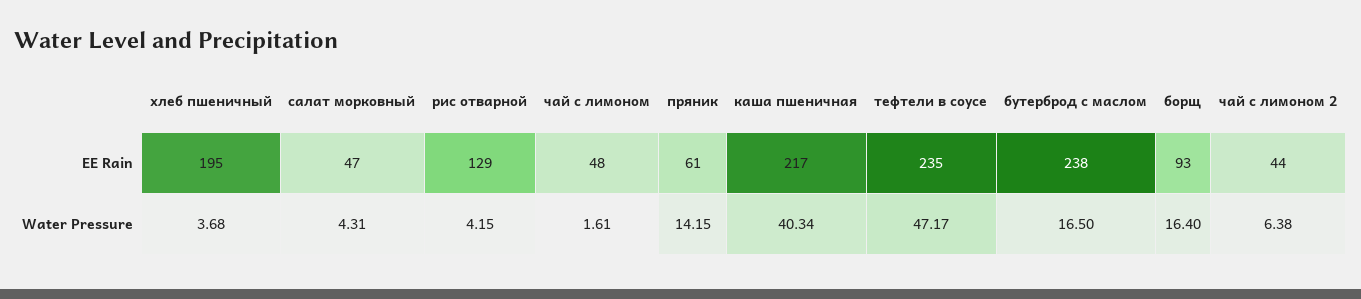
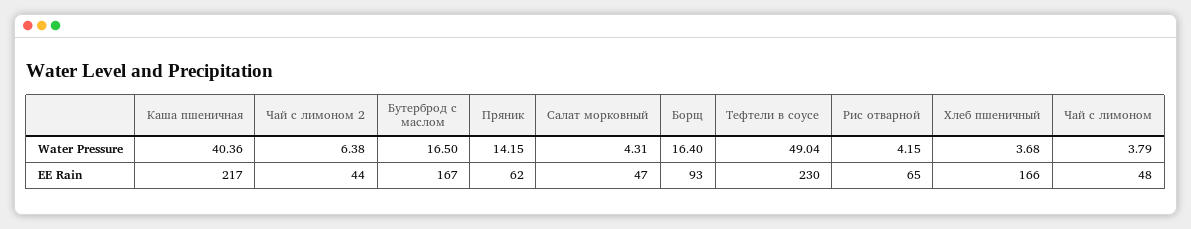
  {
    "хлеб пшеничный": {
-     "EE Rain": 195,
+     "EE Rain": 166,
      "Water Pressure": 3.68
    },
    "салат морковный": {
      "EE Rain": 47,
      "Water Pressure": 4.31
    },
    "рис отварной": {
-     "EE Rain": 129,
+     "EE Rain": 65,
      "Water Pressure": 4.15
    },
    "чай с лимоном": {
      "EE Rain": 48,
-     "Water Pressure": 1.61
+     "Water Pressure": 3.79
    },
    "пряник": {
-     "EE Rain": 61,
+     "EE Rain": 62,
      "Water Pressure": 14.15
    },
    "каша пшеничная": {
      "EE Rain": 217,
-     "Water Pressure": 40.34
+     "Water Pressure": 40.36
    },
    "тефтели в соусе": {
-     "EE Rain": 235,
+     "EE Rain": 230,
-     "Water Pressure": 47.17
+     "Water Pressure": 49.04
    },
    "бутерброд с маслом": {
-     "EE Rain": 238,
+     "EE Rain": 167,
      "Water Pressure": 16.5
    },
    "борщ": {
      "EE Rain": 93,
      "Water Pressure": 16.4
    },
    "чай с лимоном 2": {
      "EE Rain": 44,
      "Water Pressure": 6.38
    }
  }

